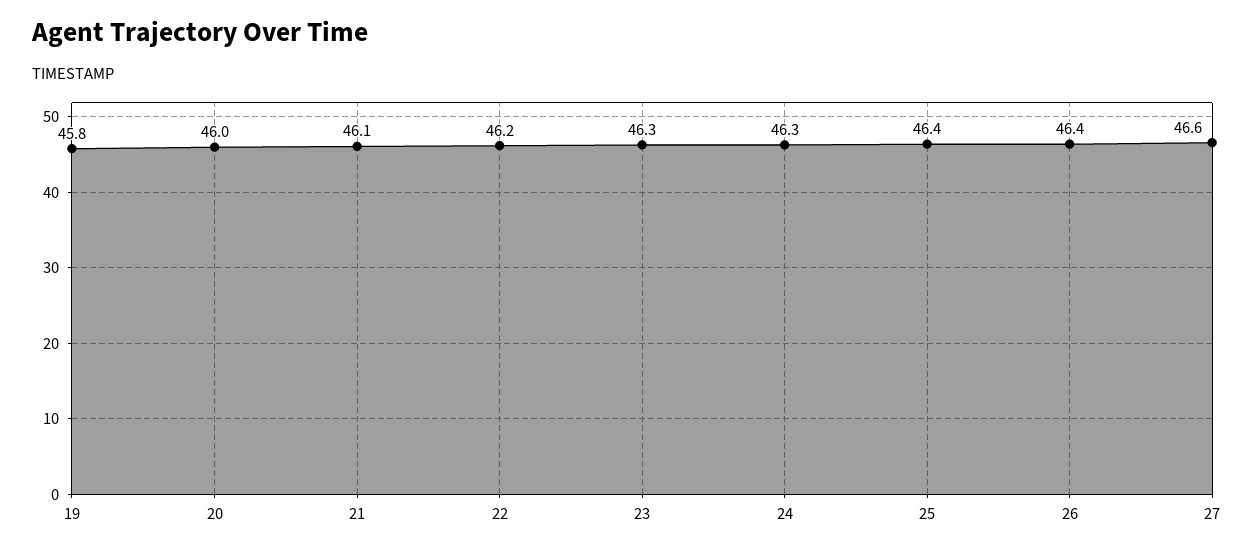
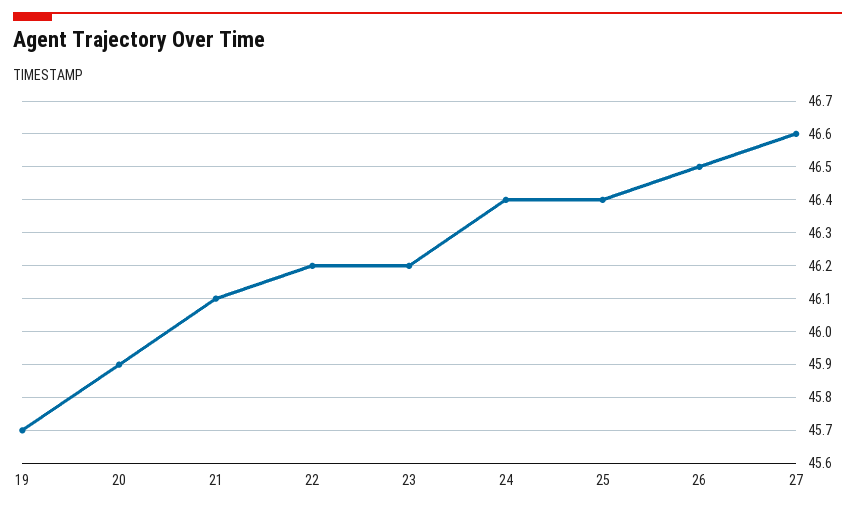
  {
-   "19": 45.8,
+   "19": 45.7,
-   "20": 46,
+   "20": 45.9,
    "21": 46.1,
    "22": 46.2,
-   "23": 46.3,
+   "23": 46.2,
-   "24": 46.3,
+   "24": 46.4,
    "25": 46.4,
-   "26": 46.4,
+   "26": 46.5,
    "27": 46.6
  }

